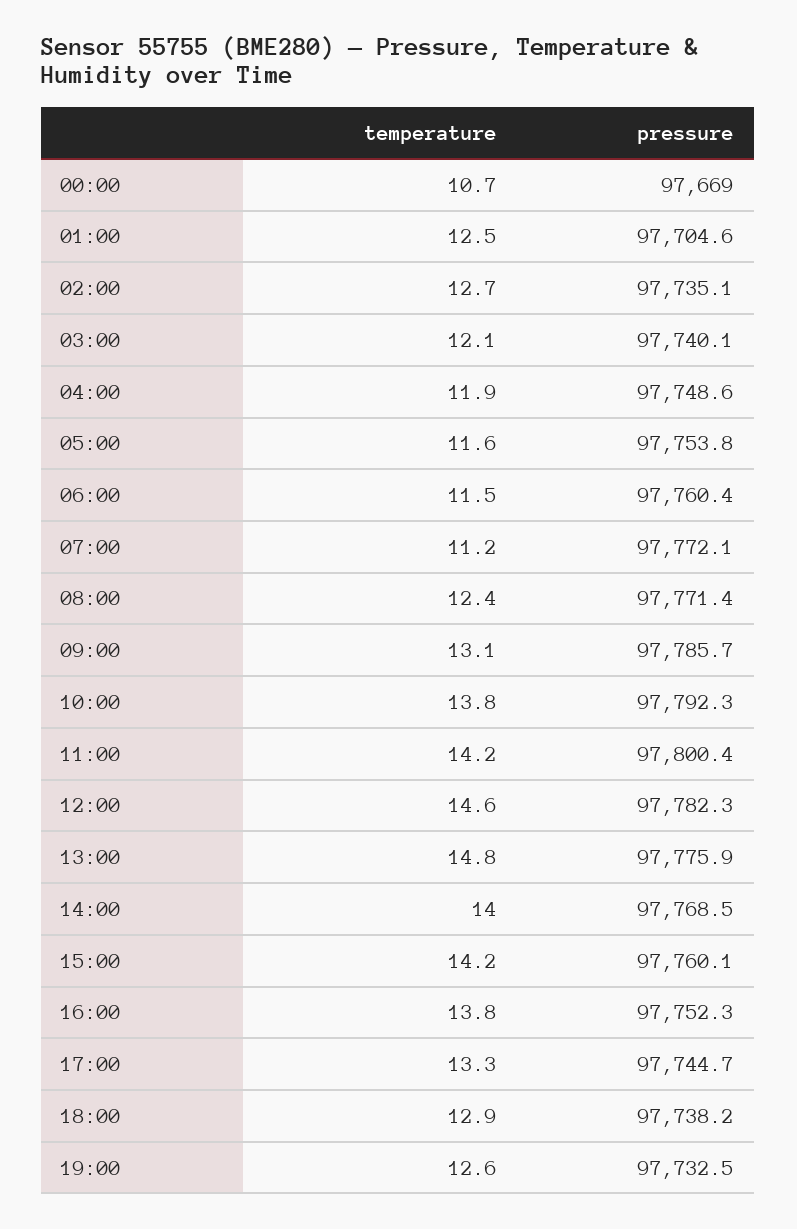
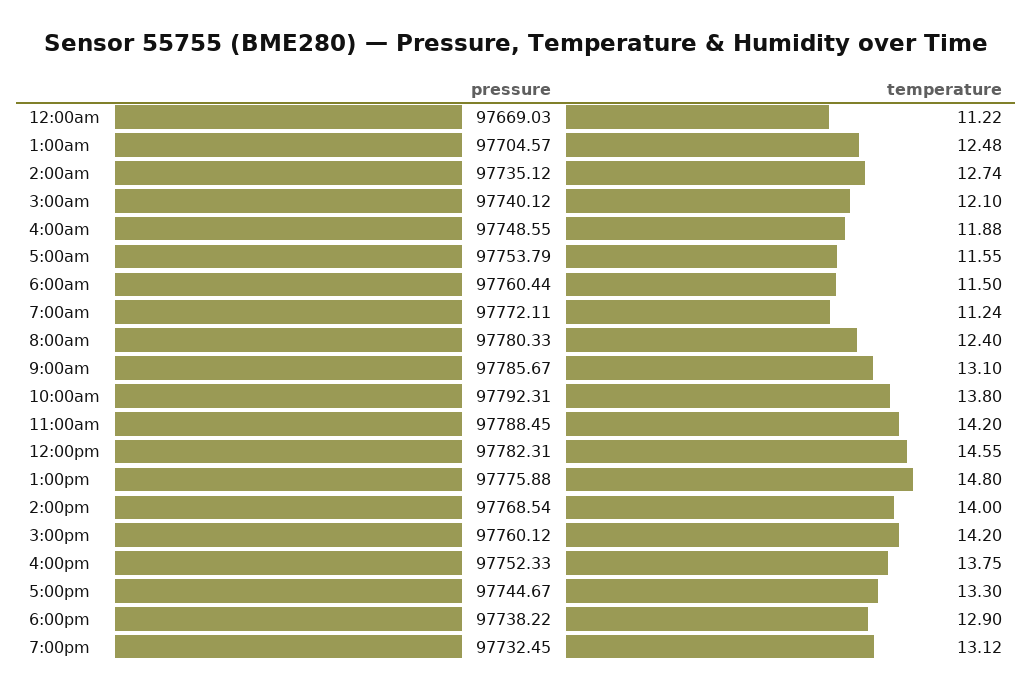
  {
    "temperature": {
-     "00:00": 10.7,
+     "00:00": 11.22,
      "01:00": 12.48,
      "02:00": 12.74,
      "03:00": 12.1,
      "04:00": 11.88,
      "05:00": 11.55,
      "06:00": 11.5,
      "07:00": 11.24,
      "08:00": 12.4,
      "09:00": 13.1,
      "10:00": 13.8,
      "11:00": 14.2,
      "12:00": 14.55,
      "13:00": 14.8,
      "14:00": 14,
      "15:00": 14.2,
      "16:00": 13.75,
      "17:00": 13.3,
      "18:00": 12.9,
-     "19:00": 12.6
+     "19:00": 13.12
    },
    "pressure": {
      "00:00": 97669.03,
      "01:00": 97704.57,
      "02:00": 97735.12,
      "03:00": 97740.12,
      "04:00": 97748.55,
      "05:00": 97753.79,
      "06:00": 97760.44,
      "07:00": 97772.11,
-     "08:00": 97771.4,
+     "08:00": 97780.33,
      "09:00": 97785.67,
      "10:00": 97792.31,
-     "11:00": 97800.4,
+     "11:00": 97788.45,
      "12:00": 97782.31,
      "13:00": 97775.88,
      "14:00": 97768.54,
      "15:00": 97760.12,
      "16:00": 97752.33,
      "17:00": 97744.67,
      "18:00": 97738.22,
      "19:00": 97732.45
    }
  }

